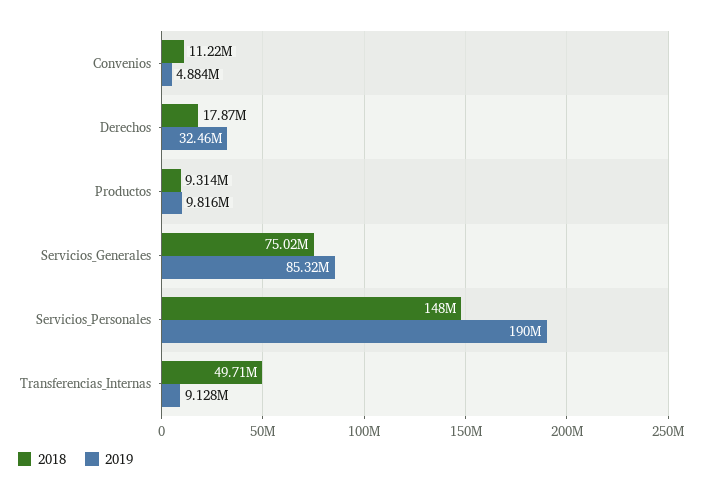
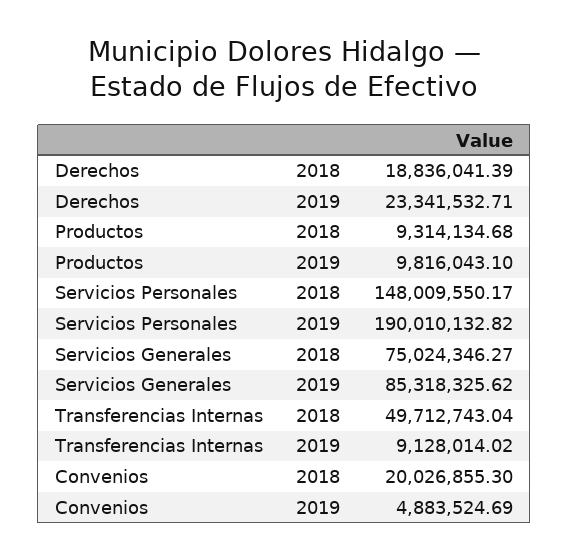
  {
    "2018": {
-     "Convenios": 11220000,
+     "Convenios": 20026855.3,
-     "Derechos": 17870000,
+     "Derechos": 18836041.39,
      "Productos": 9314134.68,
      "Servicios_Generales": 75024346.27,
      "Servicios_Personales": 148009550.17,
      "Transferencias_Internas": 49712743.04
    },
    "2019": {
      "Convenios": 4883524.69,
-     "Derechos": 32460000,
+     "Derechos": 23341532.71,
      "Productos": 9816043.1,
      "Servicios_Generales": 85318325.62,
      "Servicios_Personales": 190010132.82,
      "Transferencias_Internas": 9128014.02
    }
  }

